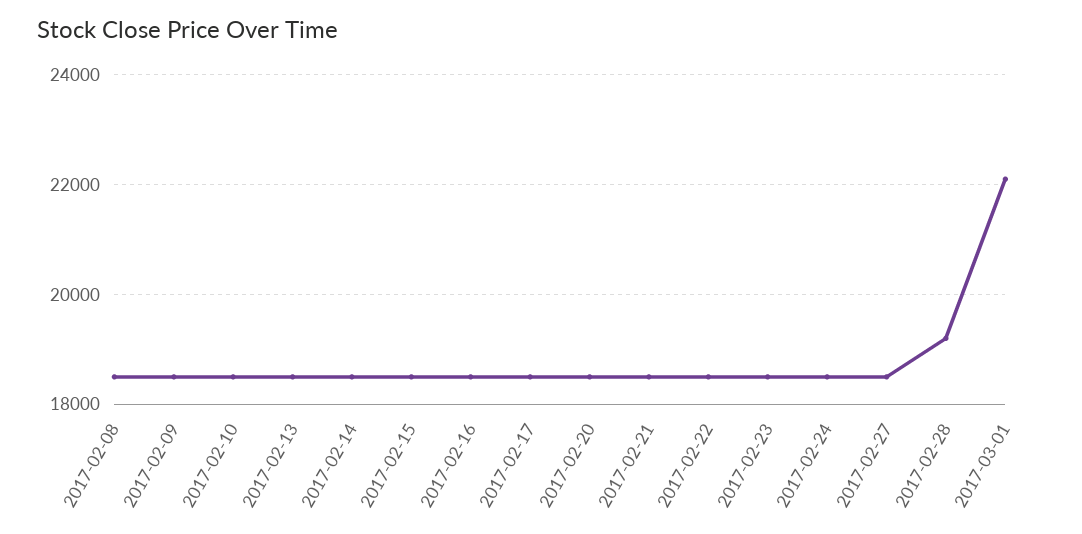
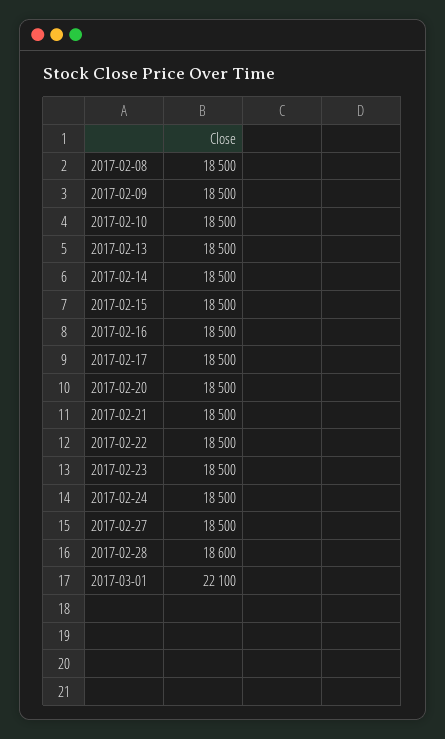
  {
    "2017-02-08": 18500,
    "2017-02-09": 18500,
    "2017-02-10": 18500,
    "2017-02-13": 18500,
    "2017-02-14": 18500,
    "2017-02-15": 18500,
    "2017-02-16": 18500,
    "2017-02-17": 18500,
    "2017-02-20": 18500,
    "2017-02-21": 18500,
    "2017-02-22": 18500,
    "2017-02-23": 18500,
    "2017-02-24": 18500,
    "2017-02-27": 18500,
-   "2017-02-28": 19200,
+   "2017-02-28": 18600,
    "2017-03-01": 22100
  }

